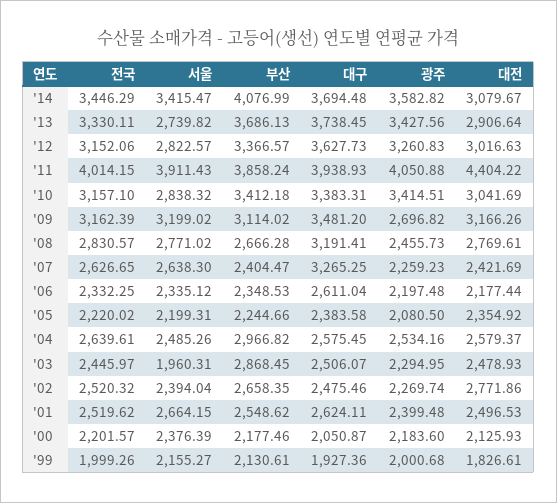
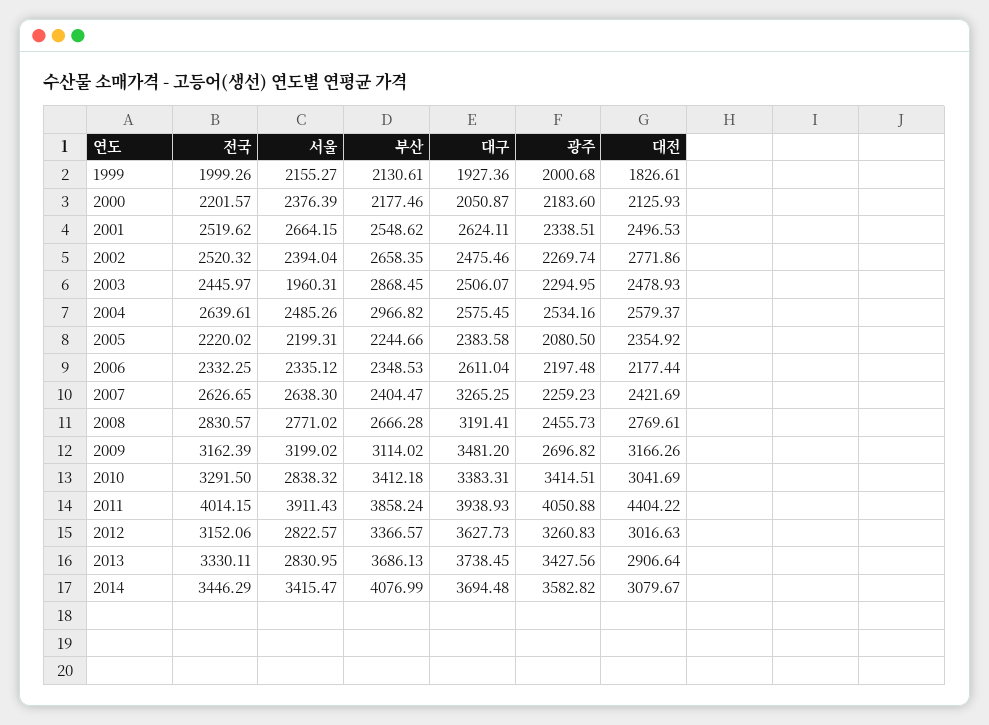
  {
    "전국": {
      "'14": 3446.29,
      "'13": 3330.11,
      "'12": 3152.06,
      "'11": 4014.15,
-     "'10": 3157.1,
+     "'10": 3291.5,
      "'09": 3162.39,
      "'08": 2830.57,
      "'07": 2626.65,
      "'06": 2332.25,
      "'05": 2220.02,
      "'04": 2639.61,
      "'03": 2445.97,
      "'02": 2520.32,
      "'01": 2519.62,
      "'00": 2201.57,
      "'99": 1999.26
    },
    "서울": {
      "'14": 3415.47,
-     "'13": 2739.82,
+     "'13": 2830.95,
      "'12": 2822.57,
      "'11": 3911.43,
      "'10": 2838.32,
      "'09": 3199.02,
      "'08": 2771.02,
      "'07": 2638.3,
      "'06": 2335.12,
      "'05": 2199.31,
      "'04": 2485.26,
      "'03": 1960.31,
      "'02": 2394.04,
      "'01": 2664.15,
      "'00": 2376.39,
      "'99": 2155.27
    },
    "부산": {
      "'14": 4076.99,
      "'13": 3686.13,
      "'12": 3366.57,
      "'11": 3858.24,
      "'10": 3412.18,
      "'09": 3114.02,
      "'08": 2666.28,
      "'07": 2404.47,
      "'06": 2348.53,
      "'05": 2244.66,
      "'04": 2966.82,
      "'03": 2868.45,
      "'02": 2658.35,
      "'01": 2548.62,
      "'00": 2177.46,
      "'99": 2130.61
    },
    "대구": {
      "'14": 3694.48,
      "'13": 3738.45,
      "'12": 3627.73,
      "'11": 3938.93,
      "'10": 3383.31,
      "'09": 3481.2,
      "'08": 3191.41,
      "'07": 3265.25,
      "'06": 2611.04,
      "'05": 2383.58,
      "'04": 2575.45,
      "'03": 2506.07,
      "'02": 2475.46,
      "'01": 2624.11,
      "'00": 2050.87,
      "'99": 1927.36
    },
    "광주": {
      "'14": 3582.82,
      "'13": 3427.56,
      "'12": 3260.83,
      "'11": 4050.88,
      "'10": 3414.51,
      "'09": 2696.82,
      "'08": 2455.73,
      "'07": 2259.23,
      "'06": 2197.48,
      "'05": 2080.5,
      "'04": 2534.16,
      "'03": 2294.95,
      "'02": 2269.74,
-     "'01": 2399.48,
+     "'01": 2338.51,
      "'00": 2183.6,
      "'99": 2000.68
    },
    "대전": {
      "'14": 3079.67,
      "'13": 2906.64,
      "'12": 3016.63,
      "'11": 4404.22,
      "'10": 3041.69,
      "'09": 3166.26,
      "'08": 2769.61,
      "'07": 2421.69,
      "'06": 2177.44,
      "'05": 2354.92,
      "'04": 2579.37,
      "'03": 2478.93,
      "'02": 2771.86,
      "'01": 2496.53,
      "'00": 2125.93,
      "'99": 1826.61
    }
  }

